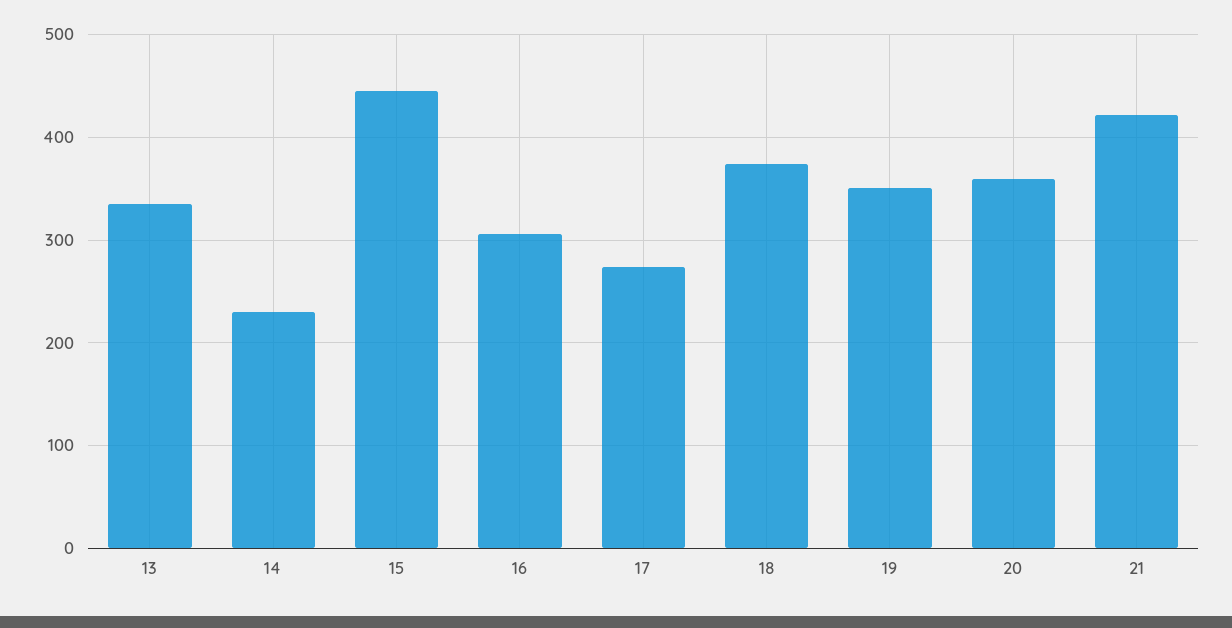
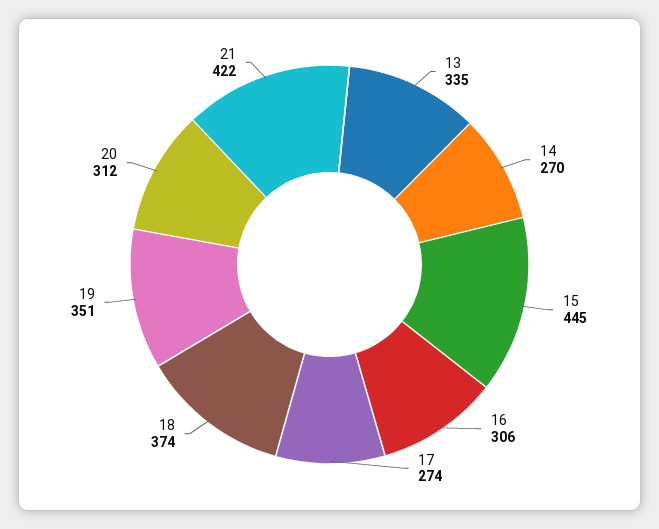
  {
    "13": 335,
-   "14": 230,
+   "14": 270,
    "15": 445,
    "16": 306,
    "17": 274,
    "18": 374,
    "19": 351,
-   "20": 360,
+   "20": 312,
    "21": 422
  }

